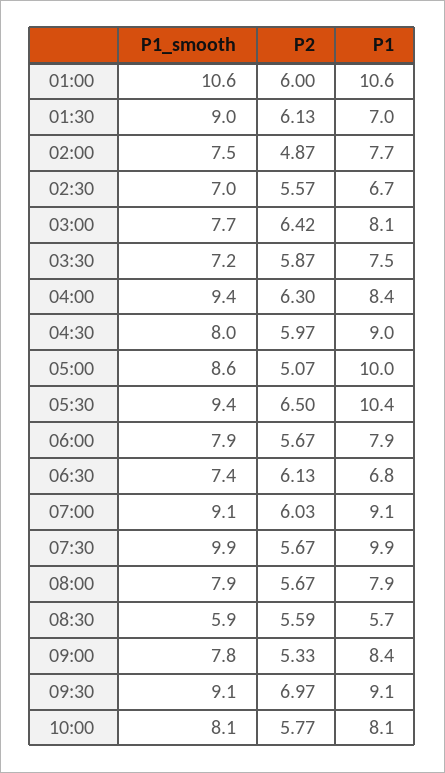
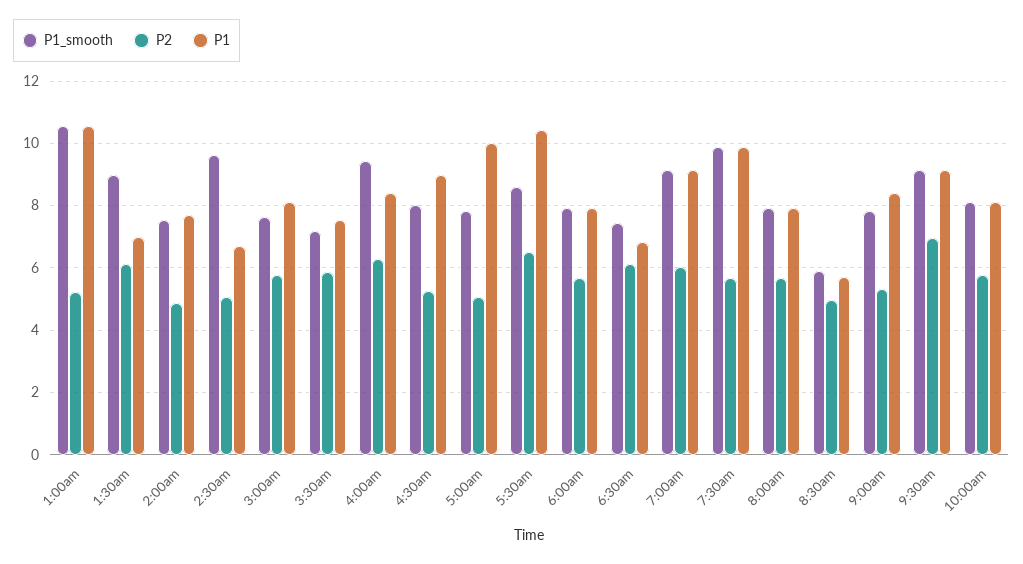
  {
    "P1_smooth": {
      "01:00": 10.6,
      "01:30": 9,
      "02:00": 7.5,
-     "02:30": 7,
+     "02:30": 9.6,
      "03:00": 7.7,
      "03:30": 7.2,
      "04:00": 9.4,
      "04:30": 8,
-     "05:00": 8.6,
+     "05:00": 7.8,
-     "05:30": 9.4,
+     "05:30": 8.6,
      "06:00": 7.9,
      "06:30": 7.4,
      "07:00": 9.1,
      "07:30": 9.9,
      "08:00": 7.9,
      "08:30": 5.9,
      "09:00": 7.8,
      "09:30": 9.1,
      "10:00": 8.1
    },
    "P2": {
-     "01:00": 6,
+     "01:00": 5.2,
      "01:30": 6.13,
      "02:00": 4.87,
-     "02:30": 5.57,
+     "02:30": 5,
-     "03:00": 6.42,
+     "03:00": 5.8,
      "03:30": 5.87,
      "04:00": 6.3,
-     "04:30": 5.97,
+     "04:30": 5.2,
      "05:00": 5.07,
      "05:30": 6.5,
      "06:00": 5.67,
      "06:30": 6.13,
      "07:00": 6.03,
      "07:30": 5.67,
      "08:00": 5.67,
-     "08:30": 5.59,
+     "08:30": 5,
      "09:00": 5.33,
      "09:30": 6.97,
      "10:00": 5.77
    },
    "P1": {
      "01:00": 10.6,
      "01:30": 7,
      "02:00": 7.7,
      "02:30": 6.7,
      "03:00": 8.1,
      "03:30": 7.5,
      "04:00": 8.4,
      "04:30": 9,
      "05:00": 10,
      "05:30": 10.4,
      "06:00": 7.9,
      "06:30": 6.8,
      "07:00": 9.1,
      "07:30": 9.9,
      "08:00": 7.9,
      "08:30": 5.7,
      "09:00": 8.4,
      "09:30": 9.1,
      "10:00": 8.1
    }
  }

